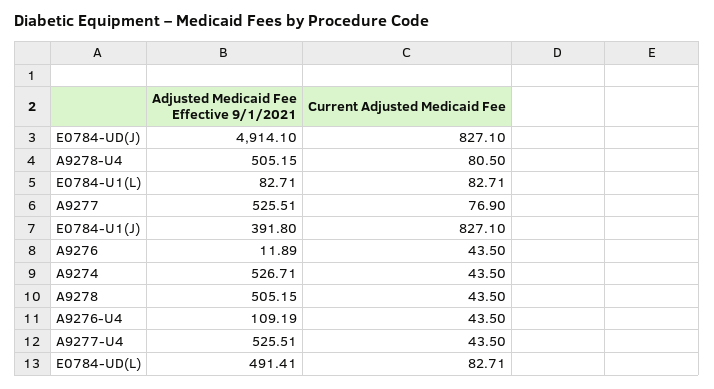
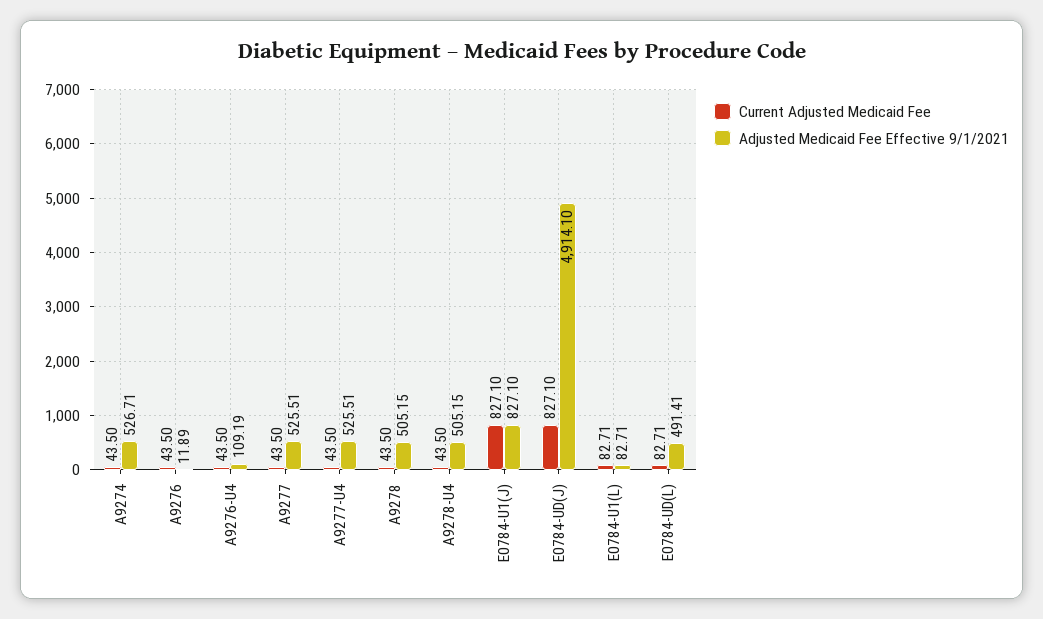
  {
    "Adjusted Medicaid Fee Effective 9/1/2021": {
      "E0784-UD(J)": 4914.1,
      "A9278-U4": 505.15,
      "E0784-U1(L)": 82.71,
      "A9277": 525.51,
-     "E0784-U1(J)": 391.8,
+     "E0784-U1(J)": 827.1,
      "A9276": 11.89,
      "A9274": 526.71,
      "A9278": 505.15,
      "A9276-U4": 109.19,
      "A9277-U4": 525.51,
      "E0784-UD(L)": 491.41
    },
    "Current Adjusted Medicaid Fee": {
      "E0784-UD(J)": 827.1,
-     "A9278-U4": 80.5,
+     "A9278-U4": 43.5,
      "E0784-U1(L)": 82.71,
-     "A9277": 76.9,
+     "A9277": 43.5,
      "E0784-U1(J)": 827.1,
      "A9276": 43.5,
      "A9274": 43.5,
      "A9278": 43.5,
      "A9276-U4": 43.5,
      "A9277-U4": 43.5,
      "E0784-UD(L)": 82.71
    }
  }

